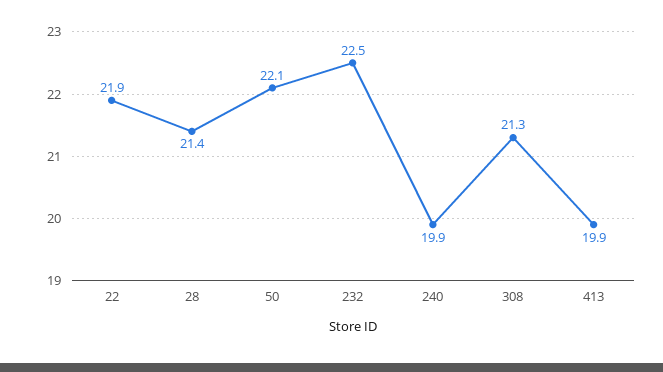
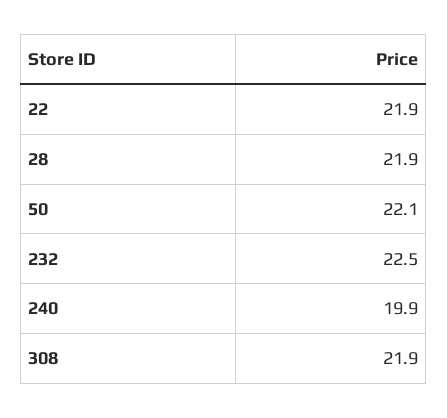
  {
    "22": 21.9,
-   "28": 21.4,
+   "28": 21.9,
    "50": 22.1,
    "232": 22.5,
    "240": 19.9,
-   "308": 21.3,
+   "308": 21.9
-   "413": 19.9
  }

